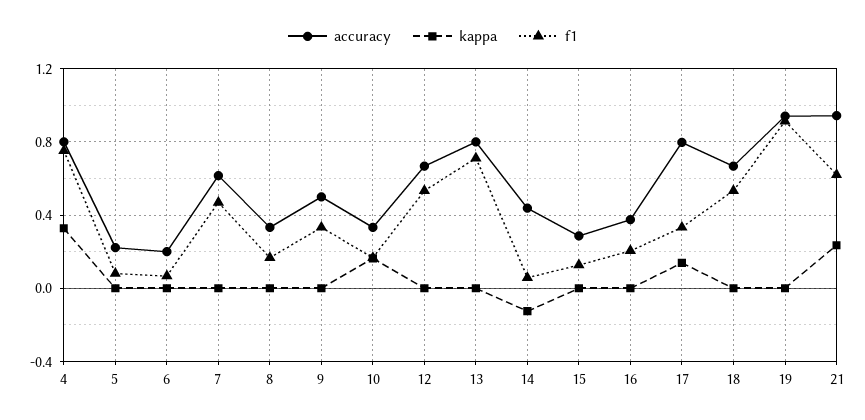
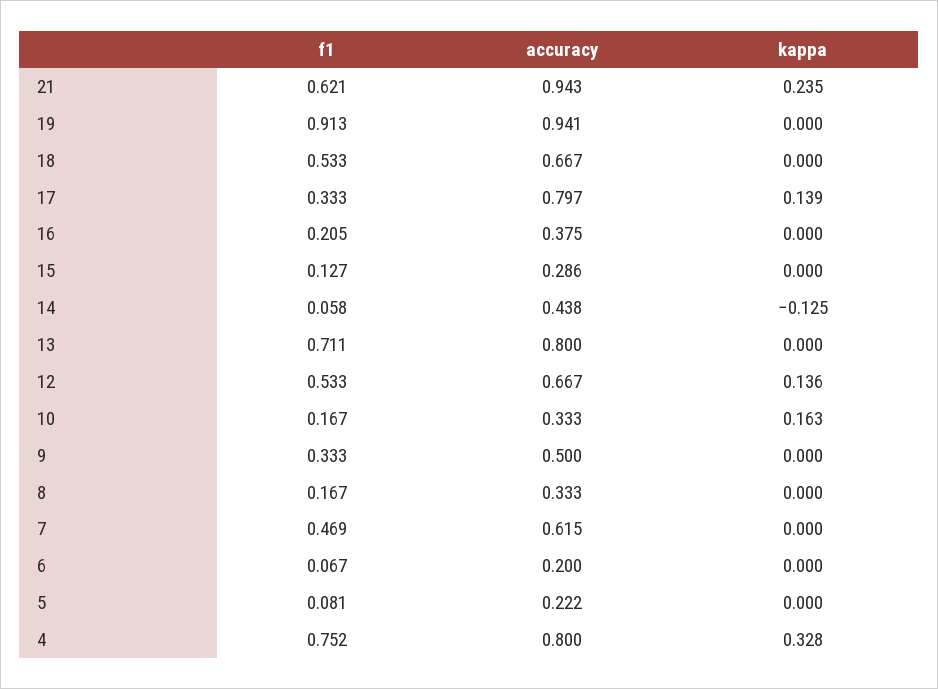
  {
    "accuracy": {
      "4": 0.8,
      "5": 0.222,
      "6": 0.2,
      "7": 0.615,
      "8": 0.333,
      "9": 0.5,
      "10": 0.333,
      "12": 0.667,
      "13": 0.8,
      "14": 0.438,
      "15": 0.286,
      "16": 0.375,
      "17": 0.797,
      "18": 0.667,
      "19": 0.941,
      "21": 0.943
    },
    "kappa": {
      "4": 0.328,
      "5": 0,
      "6": 0,
      "7": 0,
      "8": 0,
      "9": 0,
      "10": 0.163,
-     "12": 0,
+     "12": 0.136,
      "13": 0,
      "14": -0.125,
      "15": 0,
      "16": 0,
      "17": 0.139,
      "18": 0,
      "19": 0,
      "21": 0.235
    },
    "f1": {
      "4": 0.752,
      "5": 0.081,
      "6": 0.067,
      "7": 0.469,
      "8": 0.167,
      "9": 0.333,
      "10": 0.167,
      "12": 0.533,
      "13": 0.711,
      "14": 0.058,
      "15": 0.127,
      "16": 0.205,
      "17": 0.333,
      "18": 0.533,
      "19": 0.913,
      "21": 0.621
    }
  }

